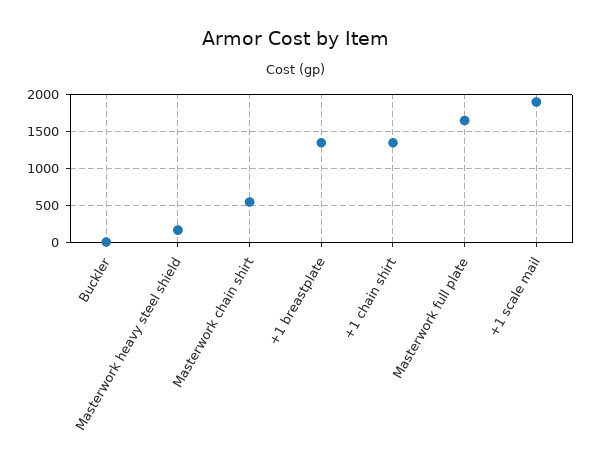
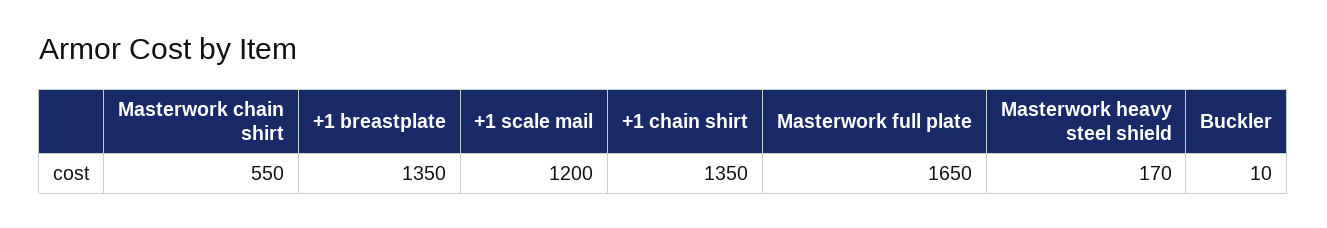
  {
    "Buckler": 10,
    "Masterwork heavy steel shield": 170,
    "Masterwork chain shirt": 550,
    "+1 breastplate": 1350,
    "+1 chain shirt": 1350,
    "Masterwork full plate": 1650,
-   "+1 scale mail": 1900
+   "+1 scale mail": 1200
  }

